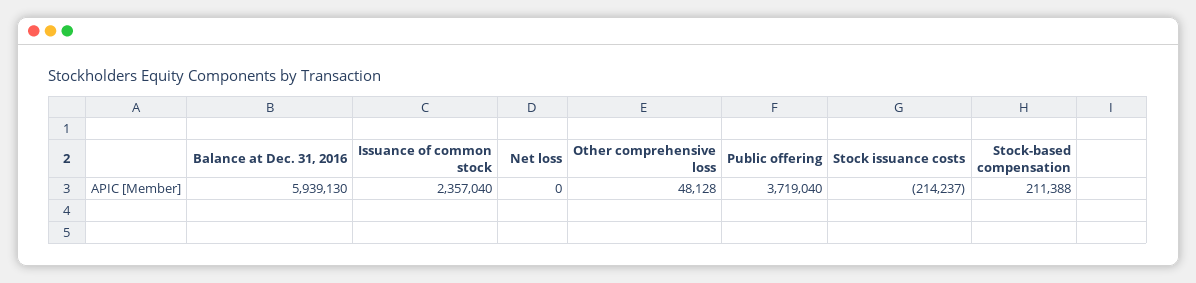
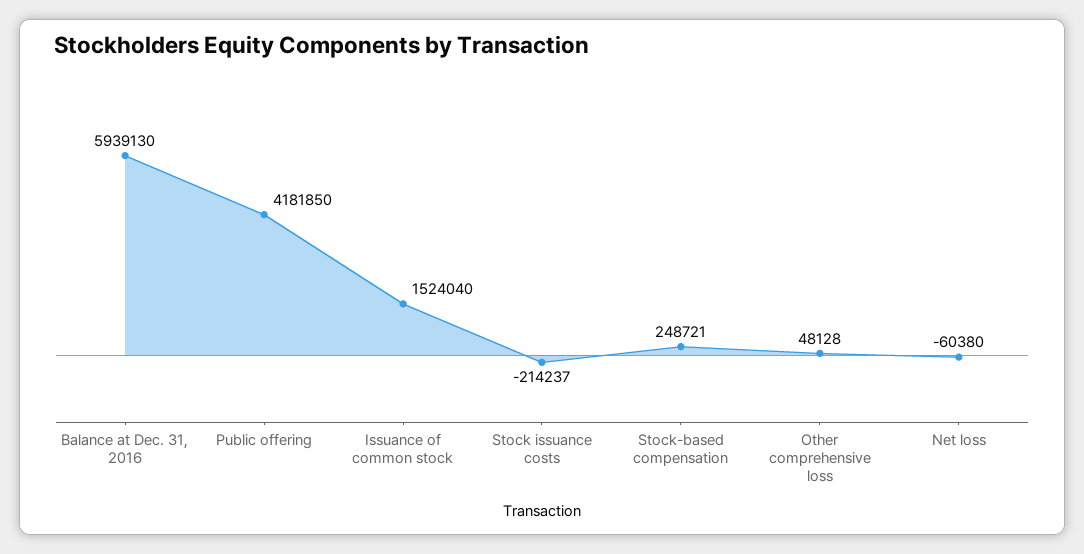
  {
    "Balance at Dec. 31, 2016": 5939130,
-   "Issuance of common stock": 2357040,
+   "Issuance of common stock": 1524040,
-   "Net loss": 0,
+   "Net loss": -60380,
    "Other comprehensive loss": 48128,
-   "Public offering": 3719040,
+   "Public offering": 4181850,
    "Stock issuance costs": -214237,
-   "Stock-based compensation": 211388
+   "Stock-based compensation": 248721
  }

